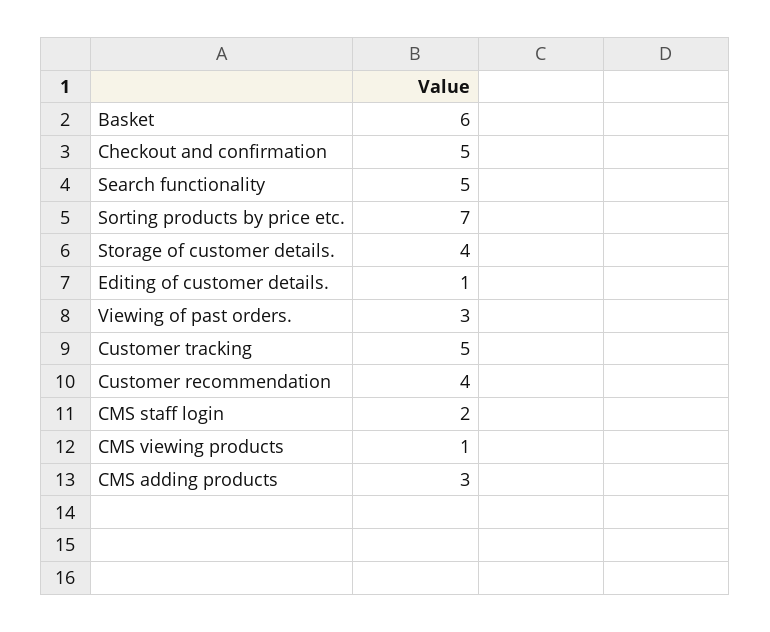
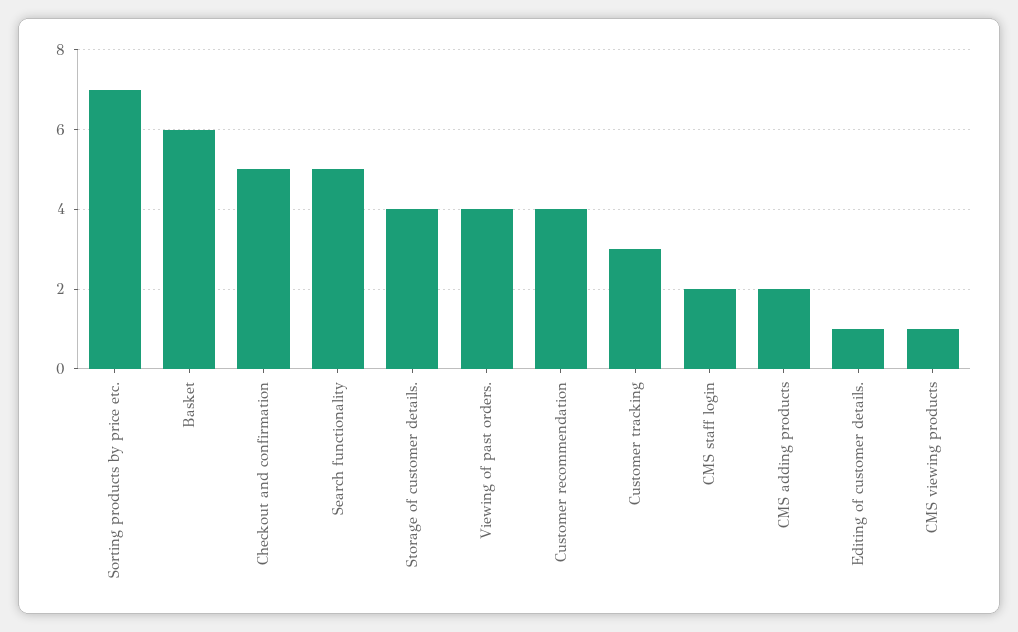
  {
    "Basket": 6,
    "Checkout and confirmation": 5,
    "Search functionality": 5,
    "Sorting products by price etc.": 7,
    "Storage of customer details.": 4,
    "Editing of customer details.": 1,
-   "Viewing of past orders.": 3,
+   "Viewing of past orders.": 4,
-   "Customer tracking": 5,
+   "Customer tracking": 3,
    "Customer recommendation": 4,
    "CMS staff login": 2,
    "CMS viewing products": 1,
-   "CMS adding products": 3
+   "CMS adding products": 2
  }

